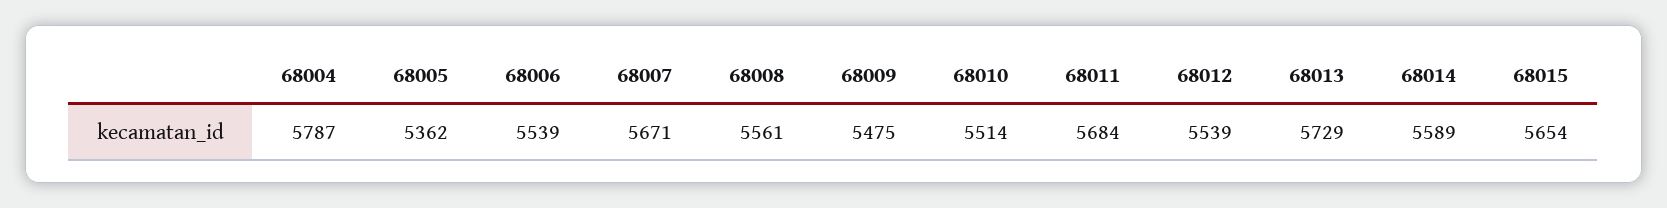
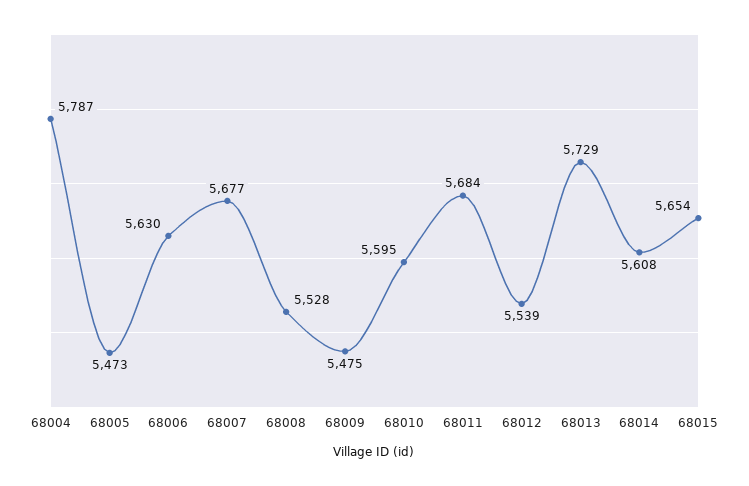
  {
    "68004": 5787,
-   "68005": 5362,
+   "68005": 5473,
-   "68006": 5539,
+   "68006": 5630,
-   "68007": 5671,
+   "68007": 5677,
-   "68008": 5561,
+   "68008": 5528,
    "68009": 5475,
-   "68010": 5514,
+   "68010": 5595,
    "68011": 5684,
    "68012": 5539,
    "68013": 5729,
-   "68014": 5589,
+   "68014": 5608,
    "68015": 5654
  }

